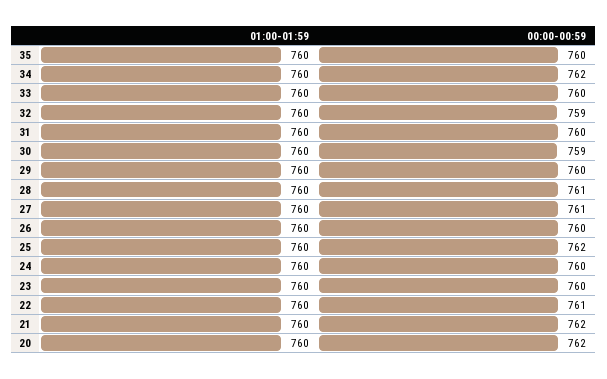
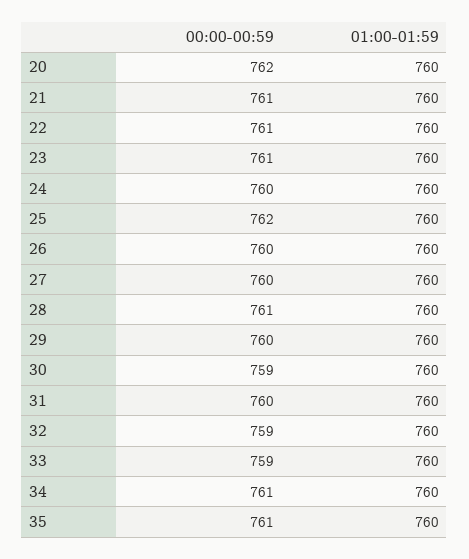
  {
    "01:00-01:59": {
      "35": 760,
      "34": 760,
      "33": 760,
      "32": 760,
      "31": 760,
      "30": 760,
      "29": 760,
      "28": 760,
      "27": 760,
      "26": 760,
      "25": 760,
      "24": 760,
      "23": 760,
      "22": 760,
      "21": 760,
      "20": 760
    },
    "00:00-00:59": {
-     "35": 760,
+     "35": 761,
-     "34": 762,
+     "34": 761,
-     "33": 760,
+     "33": 759,
      "32": 759,
      "31": 760,
      "30": 759,
      "29": 760,
      "28": 761,
-     "27": 761,
+     "27": 760,
      "26": 760,
      "25": 762,
      "24": 760,
-     "23": 760,
+     "23": 761,
      "22": 761,
-     "21": 762,
+     "21": 761,
      "20": 762
    }
  }

